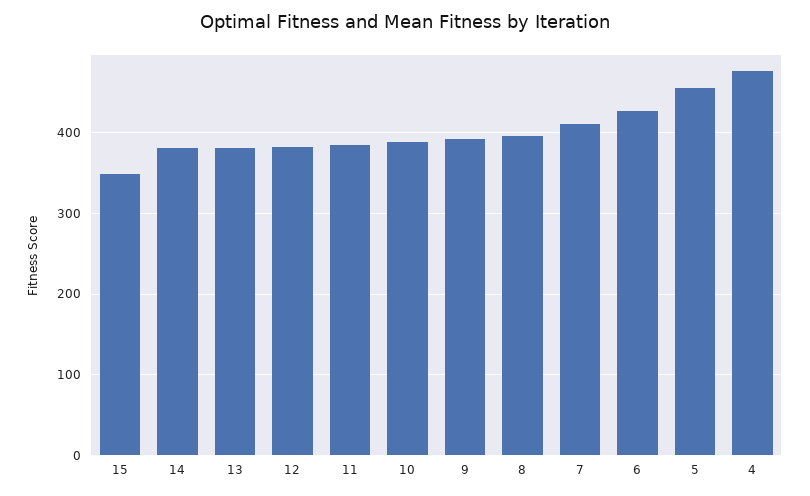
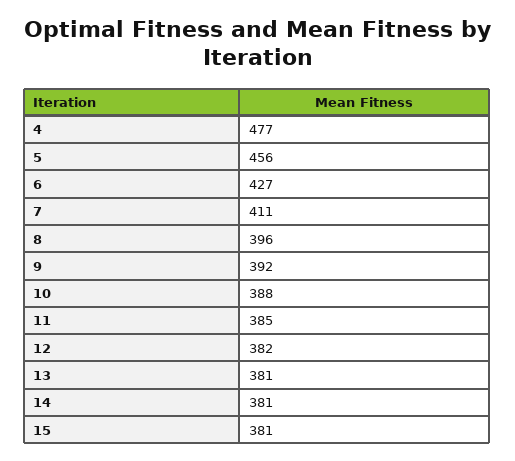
  {
-   "15": 350,
+   "15": 381,
    "14": 381,
    "13": 381,
    "12": 382,
    "11": 385,
    "10": 388,
    "9": 392,
    "8": 396,
    "7": 411,
    "6": 427,
    "5": 456,
    "4": 477
  }

